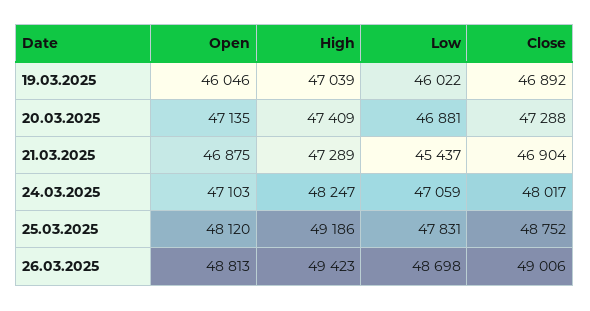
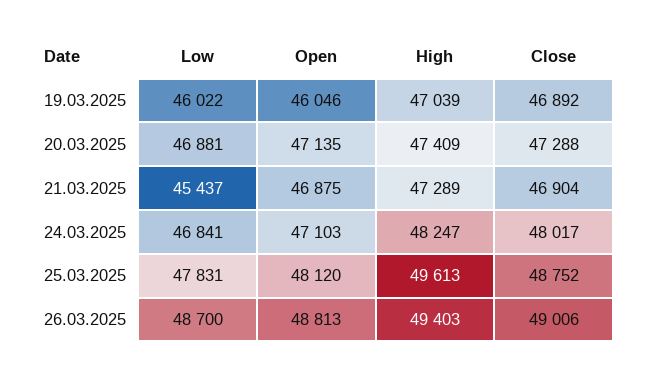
  {
    "Open": {
      "19.03.2025": 46046,
      "20.03.2025": 47135,
      "21.03.2025": 46875,
      "24.03.2025": 47103,
      "25.03.2025": 48120,
      "26.03.2025": 48813
    },
    "High": {
      "19.03.2025": 47039,
      "20.03.2025": 47409,
      "21.03.2025": 47289,
      "24.03.2025": 48247,
-     "25.03.2025": 49186,
+     "25.03.2025": 49613,
-     "26.03.2025": 49423
+     "26.03.2025": 49403
    },
    "Low": {
      "19.03.2025": 46022,
      "20.03.2025": 46881,
      "21.03.2025": 45437,
-     "24.03.2025": 47059,
+     "24.03.2025": 46841,
      "25.03.2025": 47831,
-     "26.03.2025": 48698
+     "26.03.2025": 48700
    },
    "Close": {
      "19.03.2025": 46892,
      "20.03.2025": 47288,
      "21.03.2025": 46904,
      "24.03.2025": 48017,
      "25.03.2025": 48752,
      "26.03.2025": 49006
    }
  }

